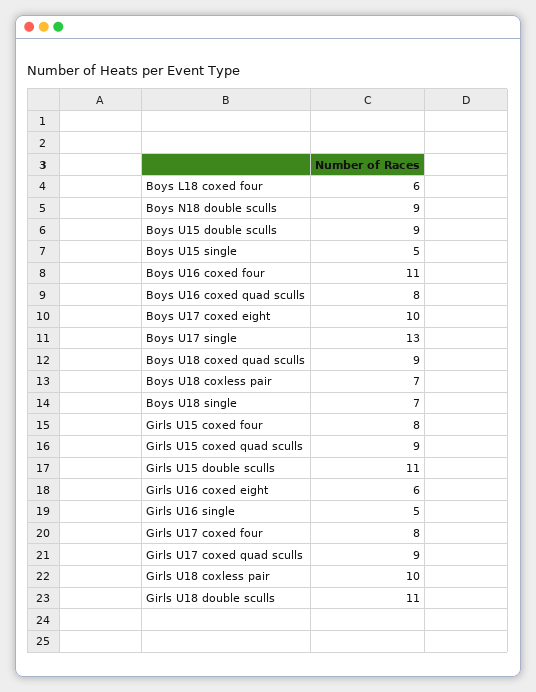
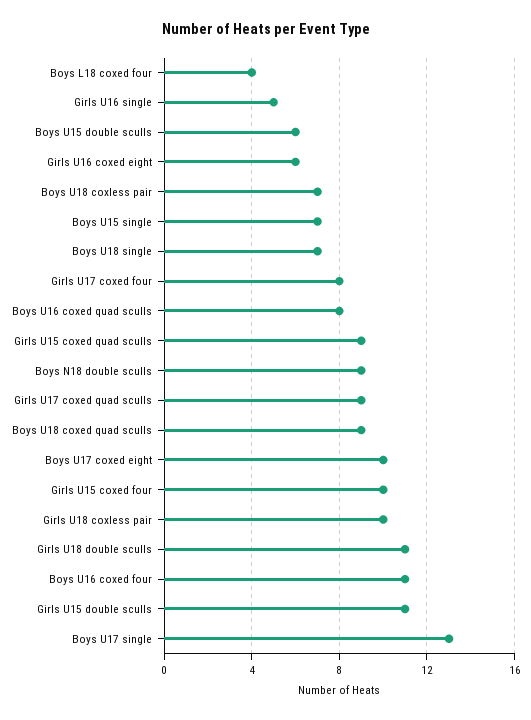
  {
-   "Boys L18 coxed four": 6,
+   "Boys L18 coxed four": 4,
    "Boys N18 double sculls": 9,
-   "Boys U15 double sculls": 9,
+   "Boys U15 double sculls": 6,
-   "Boys U15 single": 5,
+   "Boys U15 single": 7,
    "Boys U16 coxed four": 11,
    "Boys U16 coxed quad sculls": 8,
    "Boys U17 coxed eight": 10,
    "Boys U17 single": 13,
    "Boys U18 coxed quad sculls": 9,
    "Boys U18 coxless pair": 7,
    "Boys U18 single": 7,
-   "Girls U15 coxed four": 8,
+   "Girls U15 coxed four": 10,
    "Girls U15 coxed quad sculls": 9,
    "Girls U15 double sculls": 11,
    "Girls U16 coxed eight": 6,
    "Girls U16 single": 5,
    "Girls U17 coxed four": 8,
    "Girls U17 coxed quad sculls": 9,
    "Girls U18 coxless pair": 10,
    "Girls U18 double sculls": 11
  }

